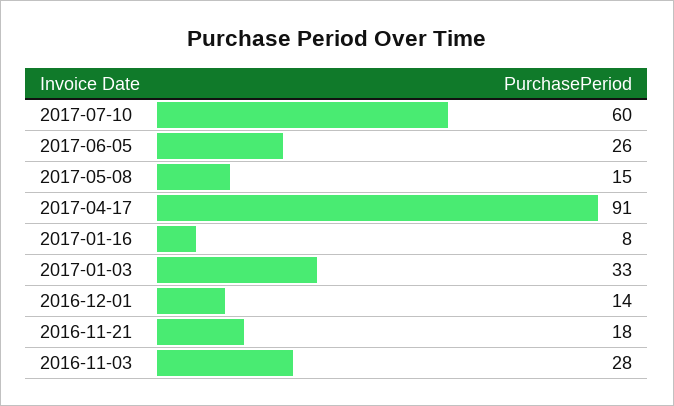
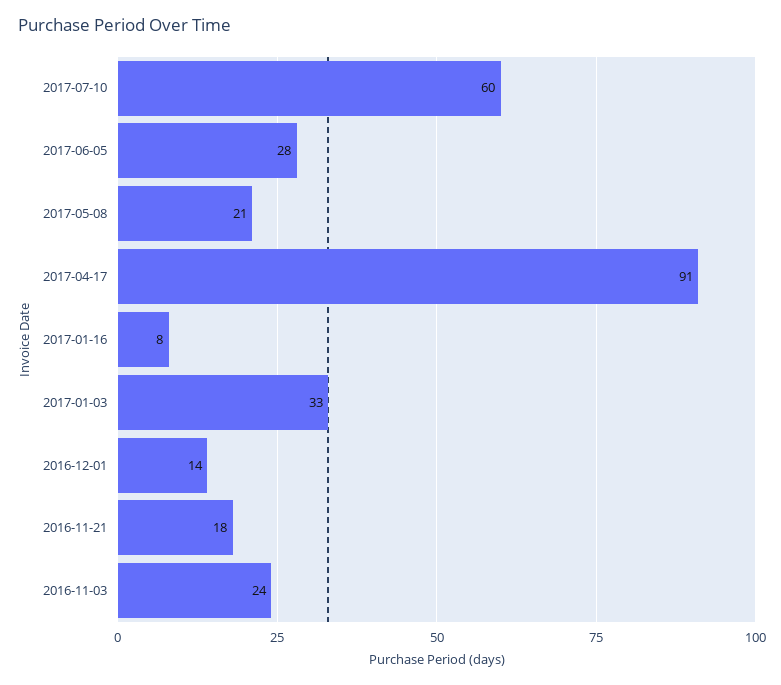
  {
    "2017-07-10": 60,
-   "2017-06-05": 26,
+   "2017-06-05": 28,
-   "2017-05-08": 15,
+   "2017-05-08": 21,
    "2017-04-17": 91,
    "2017-01-16": 8,
    "2017-01-03": 33,
    "2016-12-01": 14,
    "2016-11-21": 18,
-   "2016-11-03": 28
+   "2016-11-03": 24
  }

